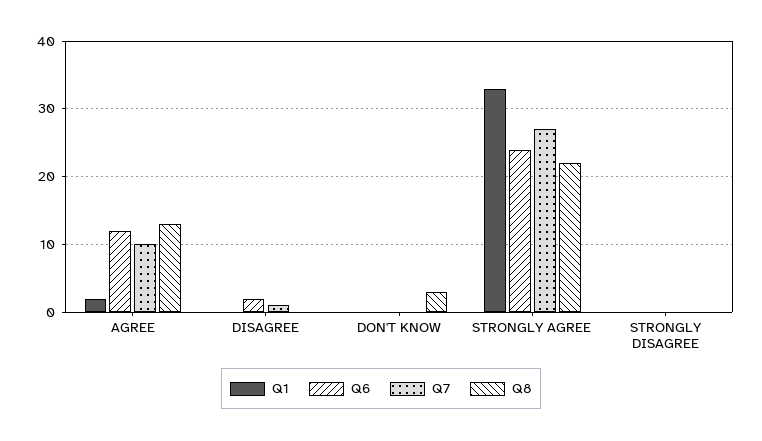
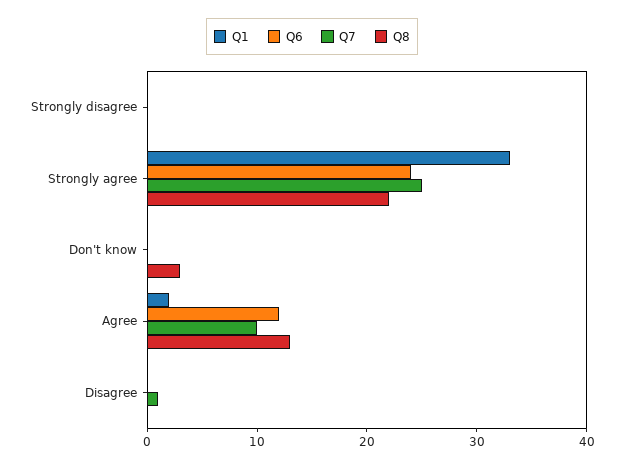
  {
    "Q1": {
      "AGREE": 2,
      "DISAGREE": 0,
      "DON'T KNOW": 0,
      "STRONGLY AGREE": 33,
      "STRONGLY DISAGREE": 0
    },
    "Q6": {
      "AGREE": 12,
-     "DISAGREE": 2,
+     "DISAGREE": 0,
      "DON'T KNOW": 0,
      "STRONGLY AGREE": 24,
      "STRONGLY DISAGREE": 0
    },
    "Q7": {
      "AGREE": 10,
      "DISAGREE": 1,
      "DON'T KNOW": 0,
-     "STRONGLY AGREE": 27,
+     "STRONGLY AGREE": 25,
      "STRONGLY DISAGREE": 0
    },
    "Q8": {
      "AGREE": 13,
      "DISAGREE": 0,
      "DON'T KNOW": 3,
      "STRONGLY AGREE": 22,
      "STRONGLY DISAGREE": 0
    }
  }

